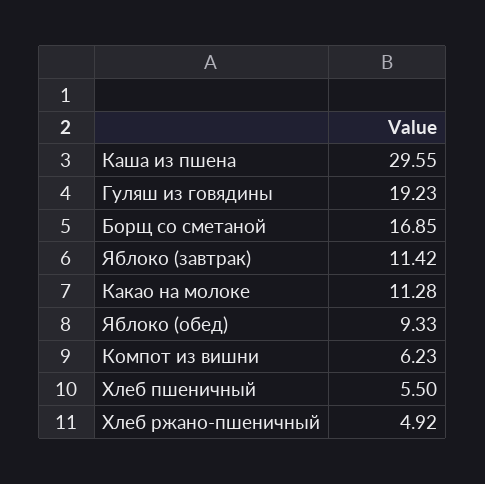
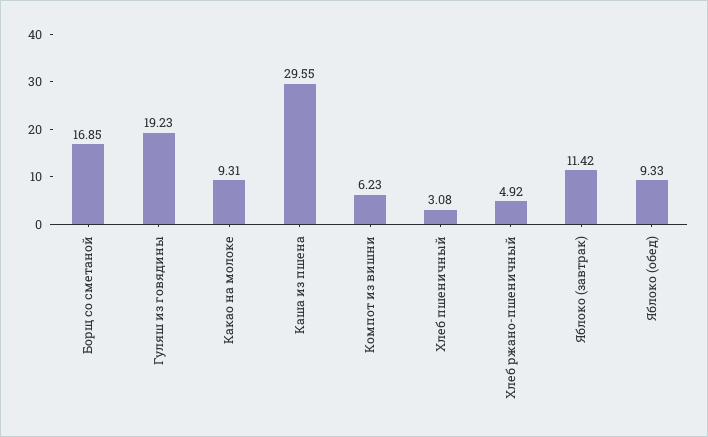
  {
    "Каша из пшена": 29.55,
    "Гуляш из говядины": 19.23,
    "Борщ со сметаной": 16.85,
    "Яблоко (завтрак)": 11.42,
-   "Какао на молоке": 11.28,
+   "Какао на молоке": 9.31,
    "Яблоко (обед)": 9.33,
    "Компот из вишни": 6.23,
-   "Хлеб пшеничный": 5.5,
+   "Хлеб пшеничный": 3.08,
    "Хлеб ржано-пшеничный": 4.92
  }

